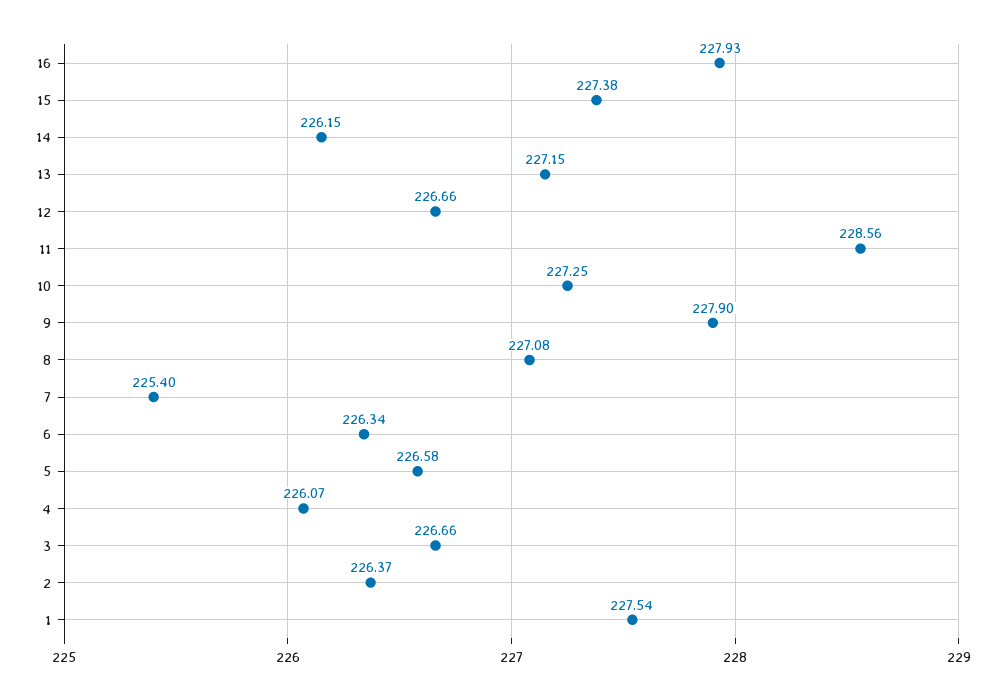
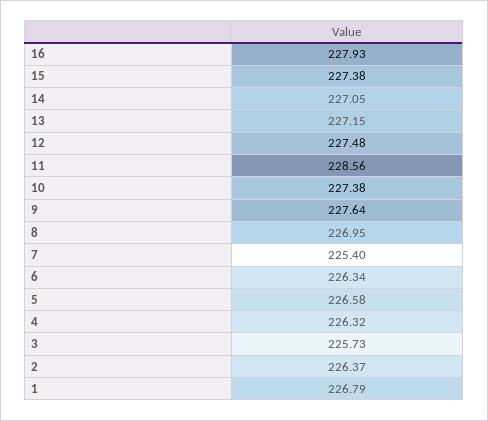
  {
    "16": 227.93,
    "15": 227.38,
-   "14": 226.15,
+   "14": 227.05,
    "13": 227.15,
-   "12": 226.66,
+   "12": 227.48,
    "11": 228.56,
-   "10": 227.25,
+   "10": 227.38,
-   "9": 227.9,
+   "9": 227.64,
-   "8": 227.08,
+   "8": 226.95,
    "7": 225.4,
    "6": 226.34,
    "5": 226.58,
-   "4": 226.07,
+   "4": 226.32,
-   "3": 226.66,
+   "3": 225.73,
    "2": 226.37,
-   "1": 227.54
+   "1": 226.79
  }

